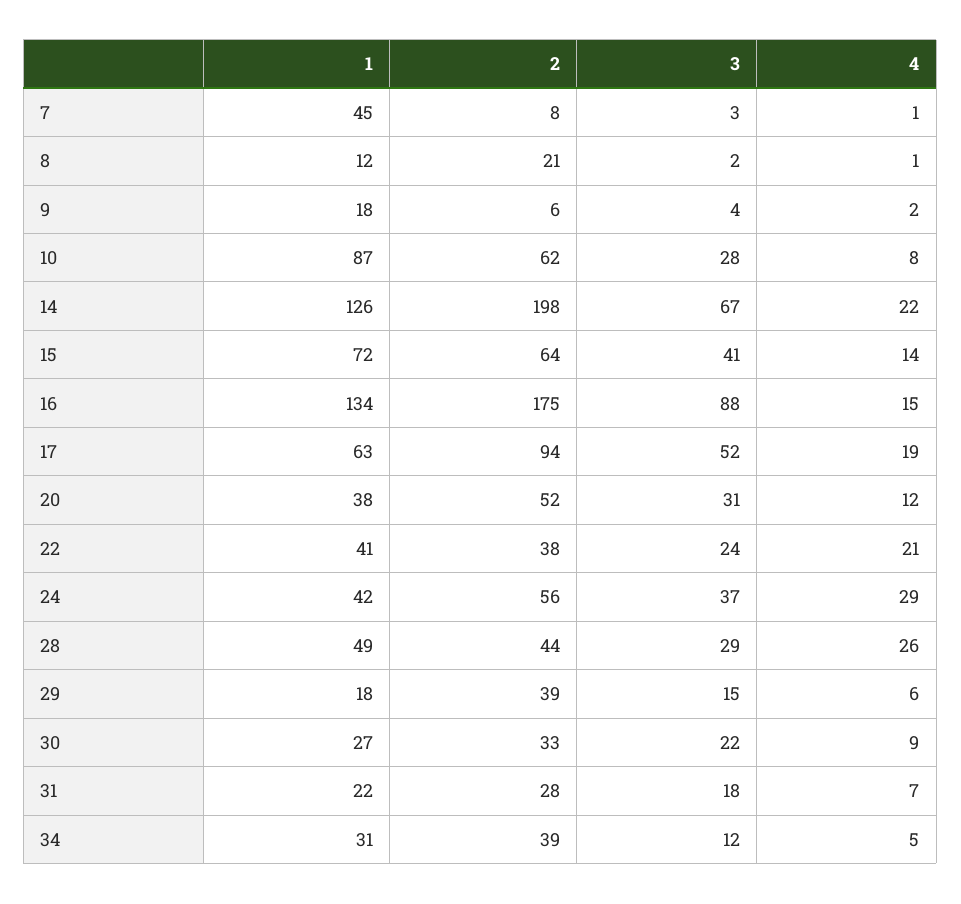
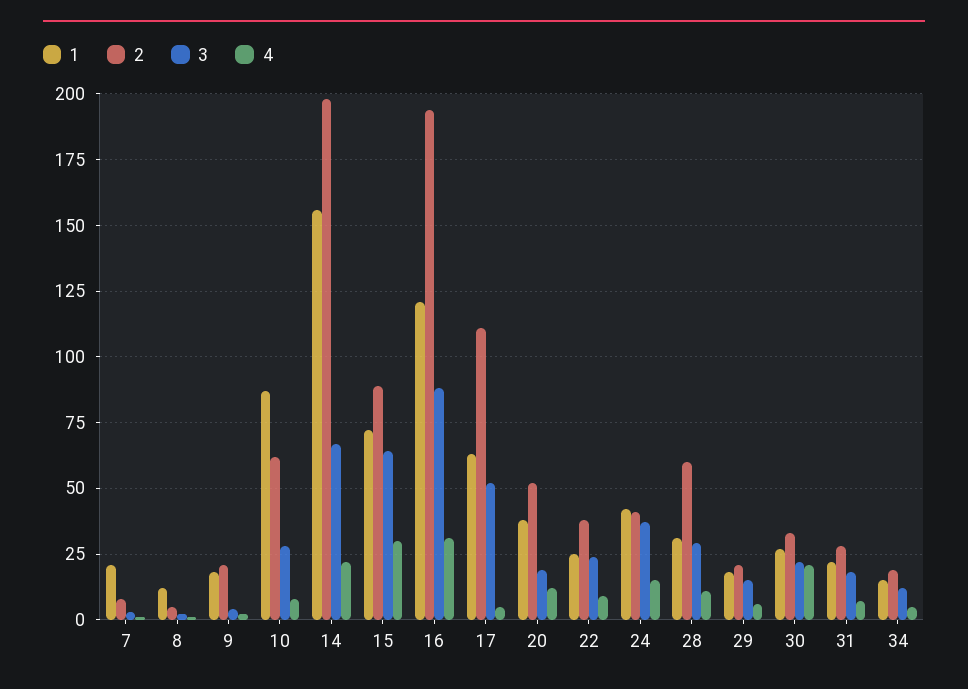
  {
    "1": {
-     "7": 45,
+     "7": 20,
      "8": 12,
      "9": 18,
      "10": 87,
-     "14": 126,
+     "14": 155,
      "15": 72,
-     "16": 134,
+     "16": 120,
      "17": 63,
      "20": 38,
-     "22": 41,
+     "22": 25,
      "24": 42,
-     "28": 49,
+     "28": 30,
      "29": 18,
      "30": 27,
      "31": 22,
-     "34": 31
+     "34": 15
    },
    "2": {
      "7": 8,
-     "8": 21,
+     "8": 5,
-     "9": 6,
+     "9": 20,
      "10": 62,
      "14": 198,
-     "15": 64,
+     "15": 90,
-     "16": 175,
+     "16": 195,
-     "17": 94,
+     "17": 110,
      "20": 52,
      "22": 38,
-     "24": 56,
+     "24": 40,
-     "28": 44,
+     "28": 60,
-     "29": 39,
+     "29": 20,
      "30": 33,
      "31": 28,
-     "34": 39
+     "34": 20
    },
    "3": {
      "7": 3,
      "8": 2,
      "9": 4,
      "10": 28,
      "14": 67,
-     "15": 41,
+     "15": 65,
      "16": 88,
      "17": 52,
-     "20": 31,
+     "20": 20,
      "22": 24,
      "24": 37,
      "28": 29,
      "29": 15,
      "30": 22,
      "31": 18,
      "34": 12
    },
    "4": {
      "7": 1,
      "8": 1,
      "9": 2,
      "10": 8,
      "14": 22,
-     "15": 14,
+     "15": 30,
-     "16": 15,
+     "16": 30,
-     "17": 19,
+     "17": 5,
      "20": 12,
-     "22": 21,
+     "22": 10,
-     "24": 29,
+     "24": 15,
-     "28": 26,
+     "28": 10,
      "29": 6,
-     "30": 9,
+     "30": 20,
      "31": 7,
      "34": 5
    }
  }

